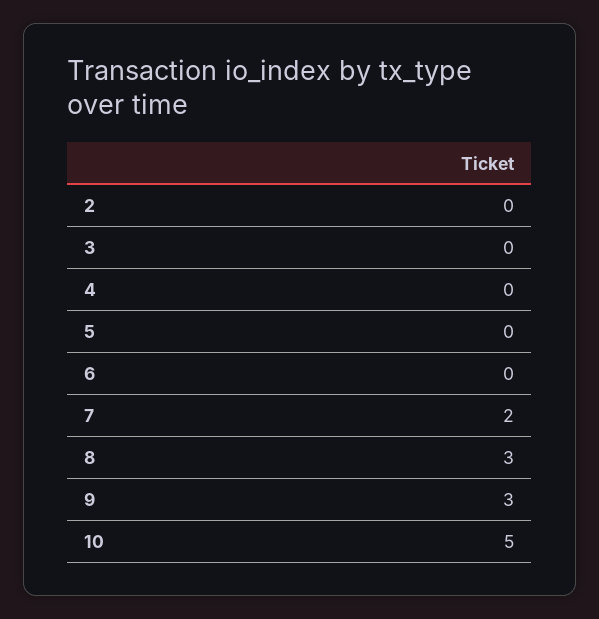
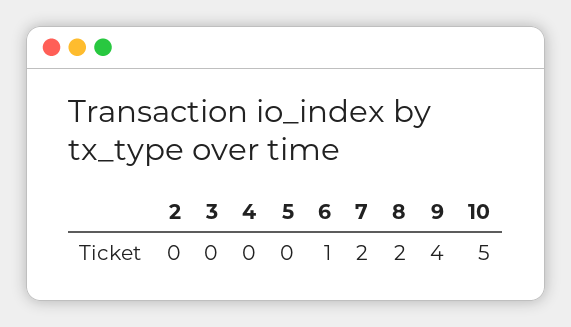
  {
    "2": 0,
    "3": 0,
    "4": 0,
    "5": 0,
-   "6": 0,
+   "6": 1,
    "7": 2,
-   "8": 3,
+   "8": 2,
-   "9": 3,
+   "9": 4,
    "10": 5
  }

